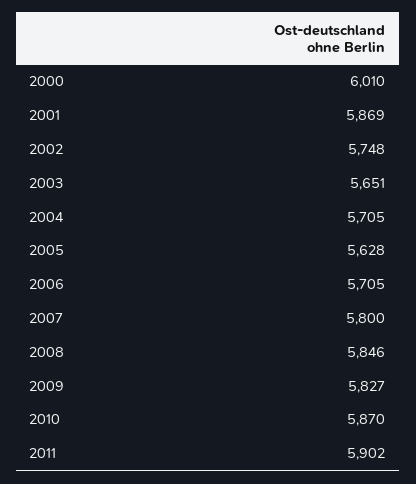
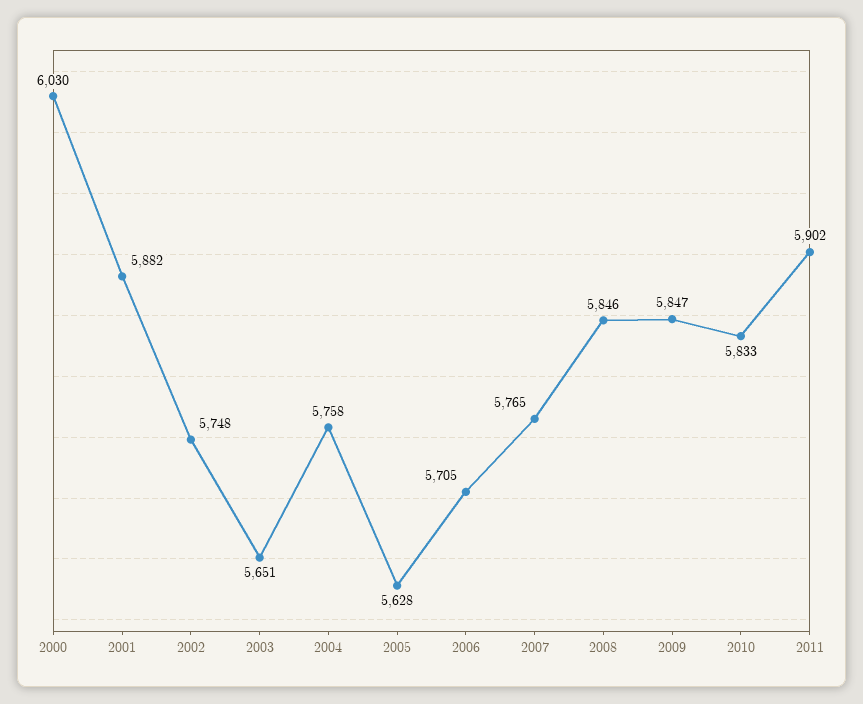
  {
-   "2000": 6010,
+   "2000": 6030,
-   "2001": 5869,
+   "2001": 5882,
    "2002": 5748,
    "2003": 5651,
-   "2004": 5705,
+   "2004": 5758,
    "2005": 5628,
    "2006": 5705,
-   "2007": 5800,
+   "2007": 5765,
    "2008": 5846,
-   "2009": 5827,
+   "2009": 5847,
-   "2010": 5870,
+   "2010": 5833,
    "2011": 5902
  }

